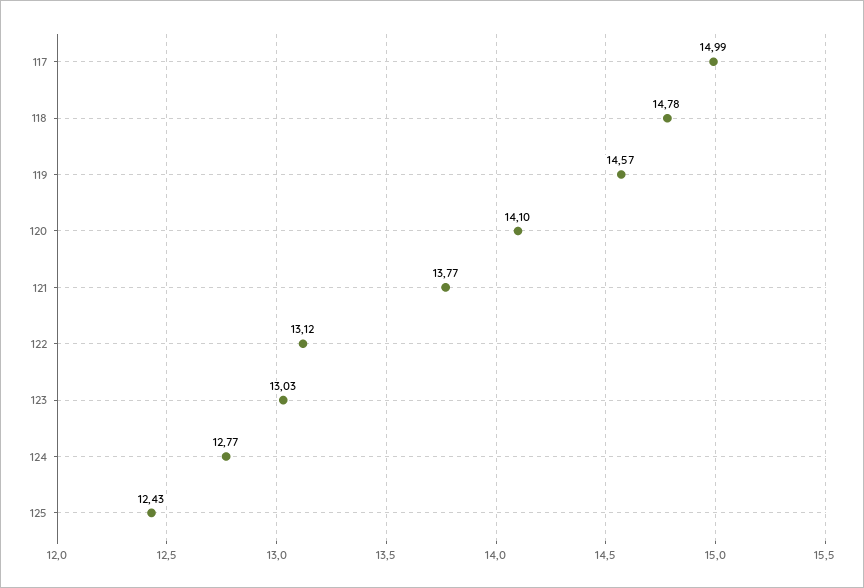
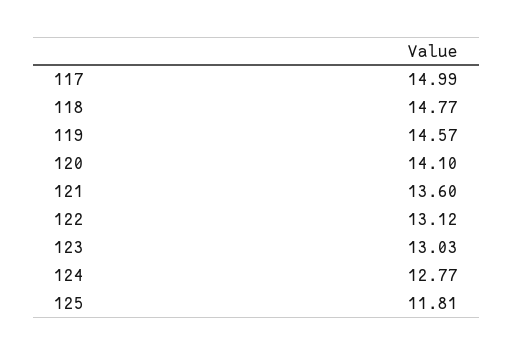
  {
    "117": 14.99,
-   "118": 14.78,
+   "118": 14.77,
    "119": 14.57,
    "120": 14.1,
-   "121": 13.77,
+   "121": 13.6,
    "122": 13.12,
    "123": 13.03,
    "124": 12.77,
-   "125": 12.43
+   "125": 11.81
  }

